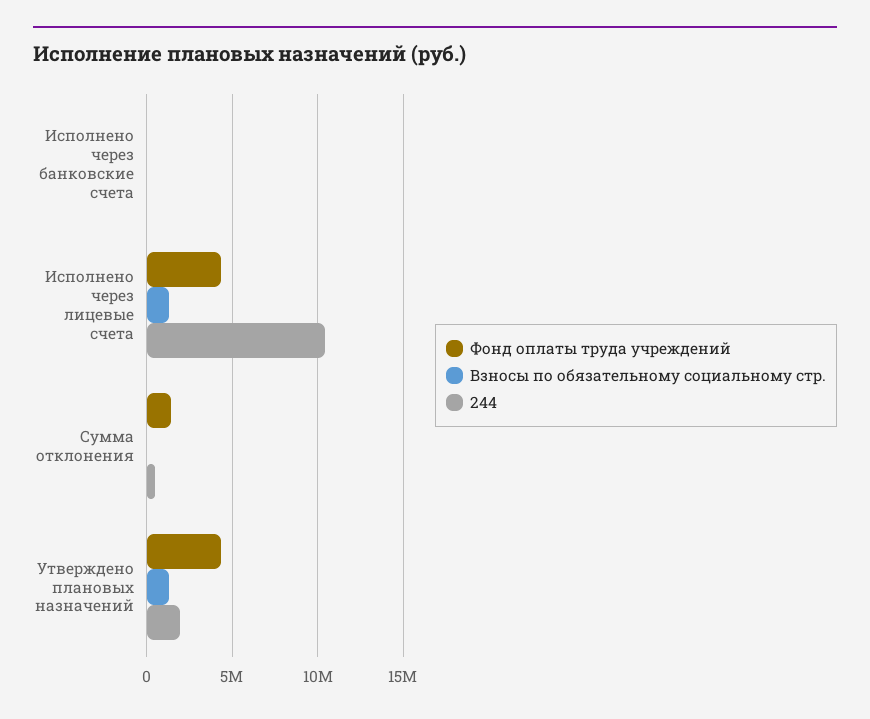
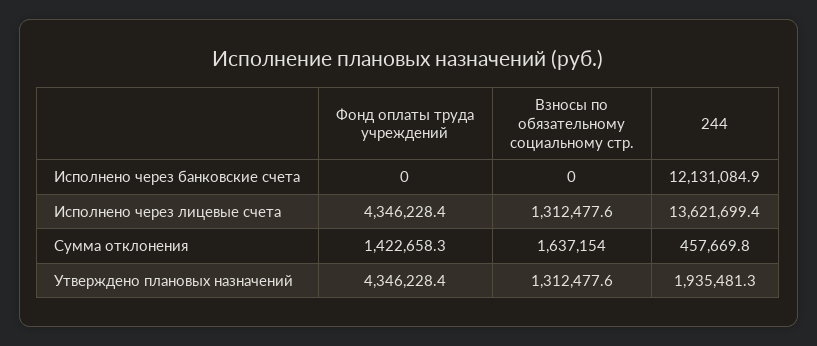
  {
    "Фонд оплаты труда учреждений": {
      "Исполнено через банковские счета": 0,
      "Исполнено через лицевые счета": 4346228.4,
      "Сумма отклонения": 1422658.3,
      "Утверждено плановых назначений": 4346228.4
    },
    "Взносы по обязательному социальному стр.": {
      "Исполнено через банковские счета": 0,
      "Исполнено через лицевые счета": 1312477.6,
-     "Сумма отклонения": 0,
+     "Сумма отклонения": 1637154,
      "Утверждено плановых назначений": 1312477.6
    },
    "244": {
-     "Исполнено через банковские счета": 0,
+     "Исполнено через банковские счета": 12131084.9,
-     "Исполнено через лицевые счета": 10500000,
+     "Исполнено через лицевые счета": 13621699.4,
      "Сумма отклонения": 457669.8,
      "Утверждено плановых назначений": 1935481.3
    }
  }

